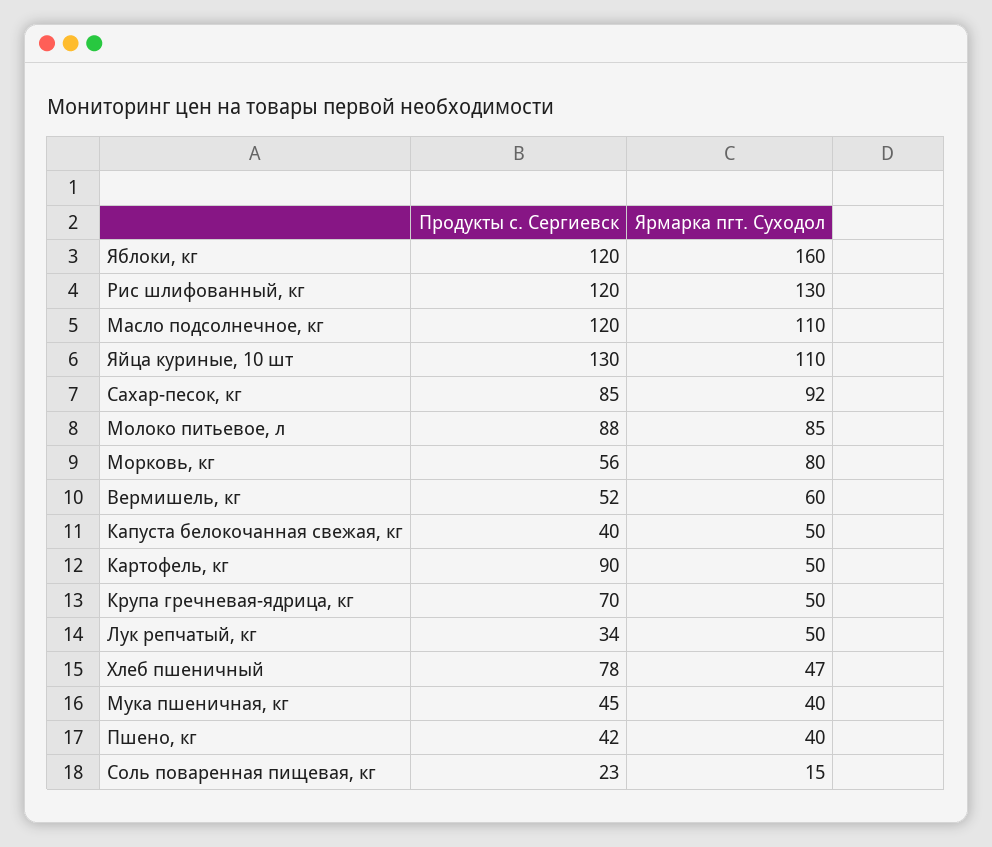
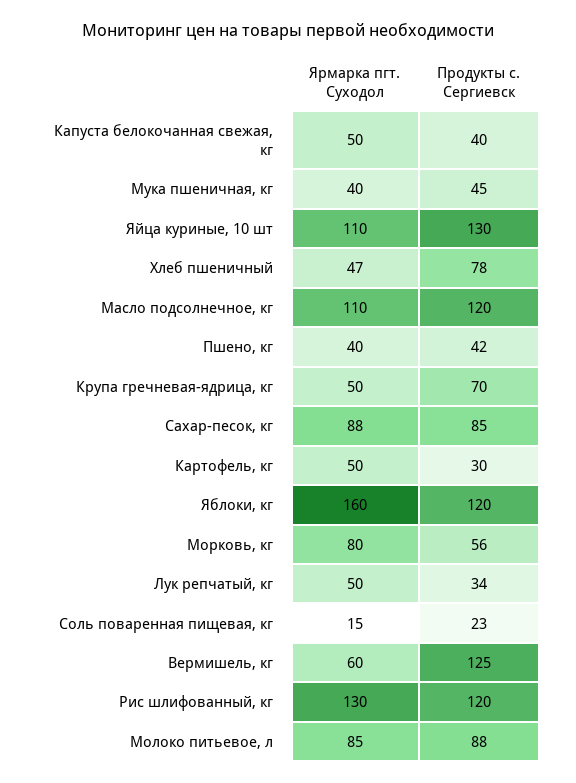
  {
    "Продукты с. Сергиевск": {
      "Яблоки, кг": 120,
      "Рис шлифованный, кг": 120,
      "Масло подсолнечное, кг": 120,
      "Яйца куриные, 10 шт": 130,
      "Сахар-песок, кг": 85,
      "Молоко питьевое, л": 88,
      "Морковь, кг": 56,
-     "Вермишель, кг": 52,
+     "Вермишель, кг": 125,
      "Капуста белокочанная свежая, кг": 40,
-     "Картофель, кг": 90,
+     "Картофель, кг": 30,
      "Крупа гречневая-ядрица, кг": 70,
      "Лук репчатый, кг": 34,
      "Хлеб пшеничный": 78,
      "Мука пшеничная, кг": 45,
      "Пшено, кг": 42,
      "Соль поваренная пищевая, кг": 23
    },
    "Ярмарка пгт. Суходол": {
      "Яблоки, кг": 160,
      "Рис шлифованный, кг": 130,
      "Масло подсолнечное, кг": 110,
      "Яйца куриные, 10 шт": 110,
-     "Сахар-песок, кг": 92,
+     "Сахар-песок, кг": 88,
      "Молоко питьевое, л": 85,
      "Морковь, кг": 80,
      "Вермишель, кг": 60,
      "Капуста белокочанная свежая, кг": 50,
      "Картофель, кг": 50,
      "Крупа гречневая-ядрица, кг": 50,
      "Лук репчатый, кг": 50,
      "Хлеб пшеничный": 47,
      "Мука пшеничная, кг": 40,
      "Пшено, кг": 40,
      "Соль поваренная пищевая, кг": 15
    }
  }

